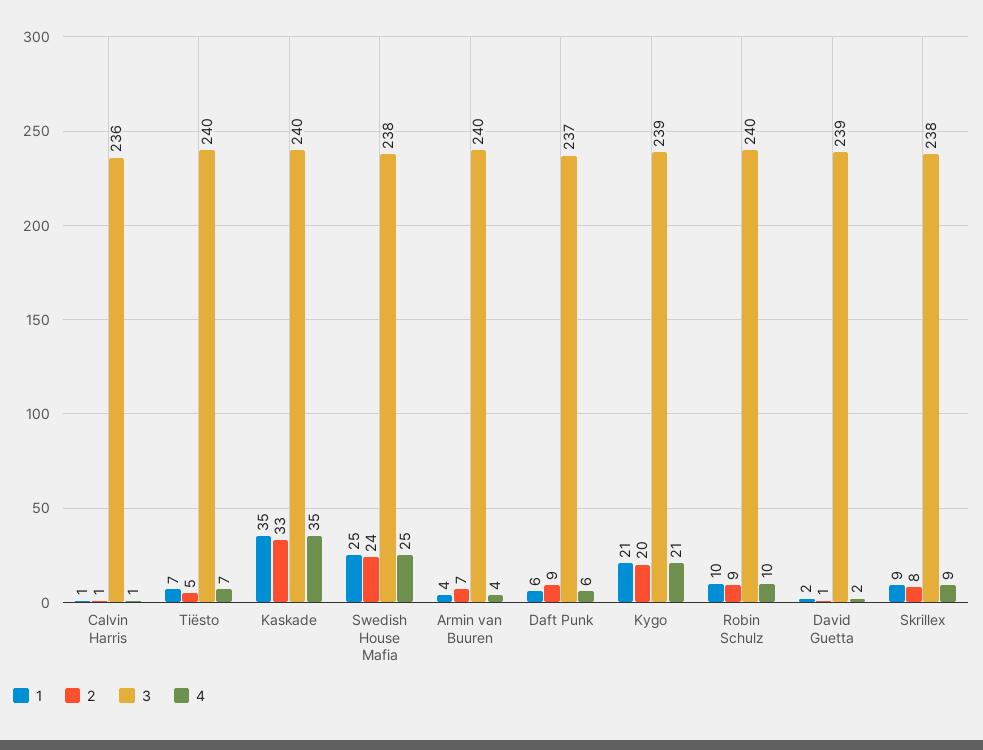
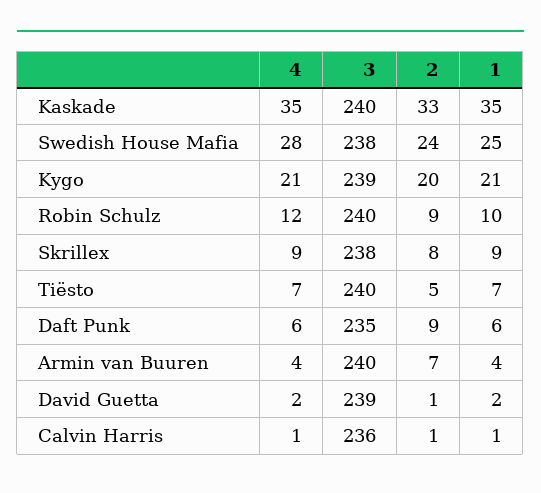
  {
    "1": {
      "Calvin Harris": 1,
      "Tiësto": 7,
      "Kaskade": 35,
      "Swedish House Mafia": 25,
      "Armin van Buuren": 4,
      "Daft Punk": 6,
      "Kygo": 21,
      "Robin Schulz": 10,
      "David Guetta": 2,
      "Skrillex": 9
    },
    "2": {
      "Calvin Harris": 1,
      "Tiësto": 5,
      "Kaskade": 33,
      "Swedish House Mafia": 24,
      "Armin van Buuren": 7,
      "Daft Punk": 9,
      "Kygo": 20,
      "Robin Schulz": 9,
      "David Guetta": 1,
      "Skrillex": 8
    },
    "3": {
      "Calvin Harris": 236,
      "Tiësto": 240,
      "Kaskade": 240,
      "Swedish House Mafia": 238,
      "Armin van Buuren": 240,
-     "Daft Punk": 237,
+     "Daft Punk": 235,
      "Kygo": 239,
      "Robin Schulz": 240,
      "David Guetta": 239,
      "Skrillex": 238
    },
    "4": {
      "Calvin Harris": 1,
      "Tiësto": 7,
      "Kaskade": 35,
-     "Swedish House Mafia": 25,
+     "Swedish House Mafia": 28,
      "Armin van Buuren": 4,
      "Daft Punk": 6,
      "Kygo": 21,
-     "Robin Schulz": 10,
+     "Robin Schulz": 12,
      "David Guetta": 2,
      "Skrillex": 9
    }
  }

